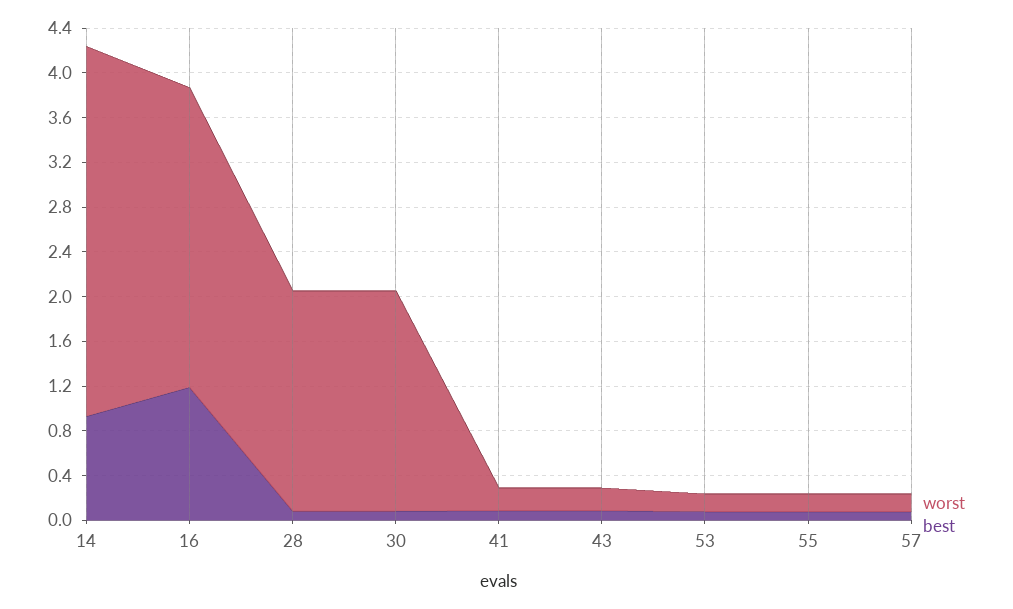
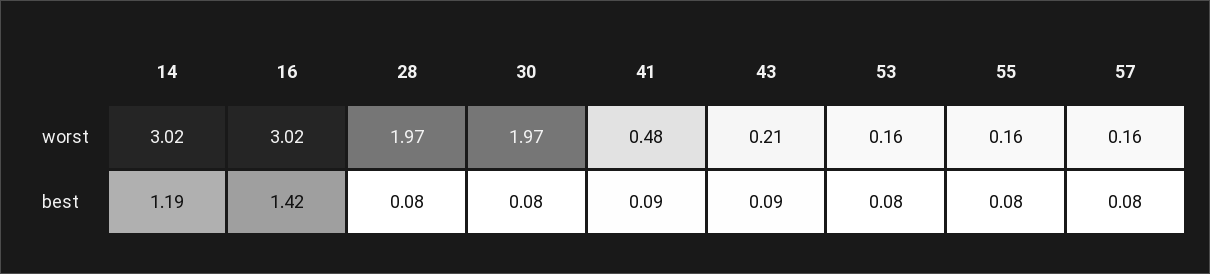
  {
    "worst": {
-     "14": 3.3,
+     "14": 3.02,
-     "16": 2.7,
+     "16": 3.02,
      "28": 1.97,
      "30": 1.97,
-     "41": 0.2,
+     "41": 0.48,
      "43": 0.21,
      "53": 0.16,
      "55": 0.16,
      "57": 0.16
    },
    "best": {
-     "14": 0.9,
+     "14": 1.19,
-     "16": 1.2,
+     "16": 1.42,
      "28": 0.08,
      "30": 0.08,
      "41": 0.09,
      "43": 0.09,
      "53": 0.08,
      "55": 0.08,
      "57": 0.08
    }
  }

